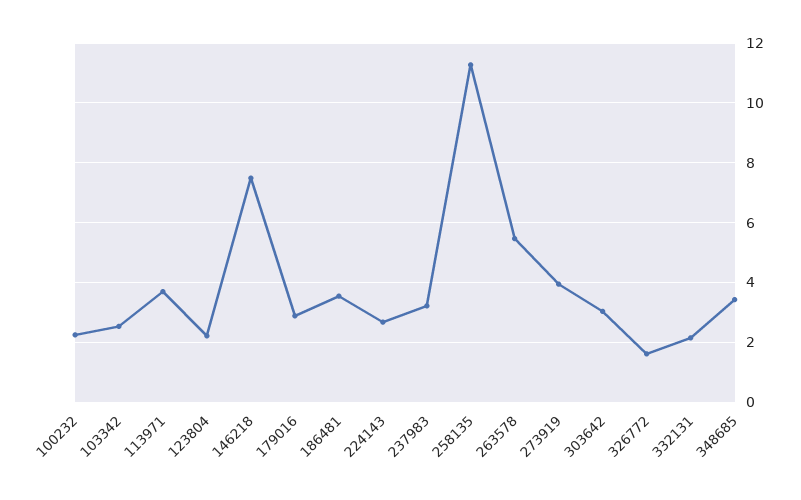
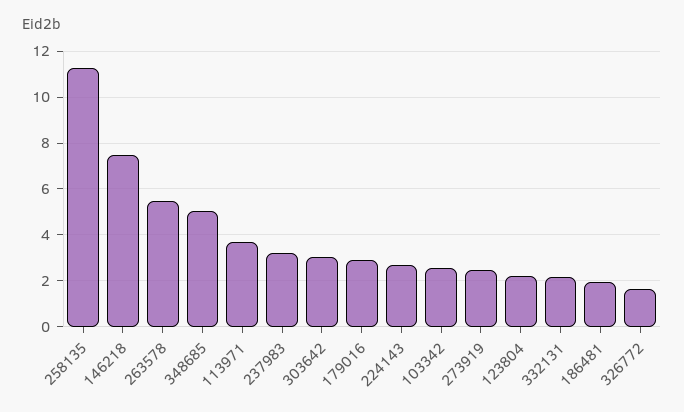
  {
-   "100232": 2.25,
    "103342": 2.5,
    "113971": 3.75,
    "123804": 2.25,
    "146218": 7.5,
    "179016": 3,
-   "186481": 3.5,
+   "186481": 2,
    "224143": 2.75,
    "237983": 3.25,
    "258135": 11.25,
    "263578": 5.5,
-   "273919": 4,
+   "273919": 2.5,
    "303642": 3,
    "326772": 1.5,
    "332131": 2.25,
-   "348685": 3.5
+   "348685": 5
  }

